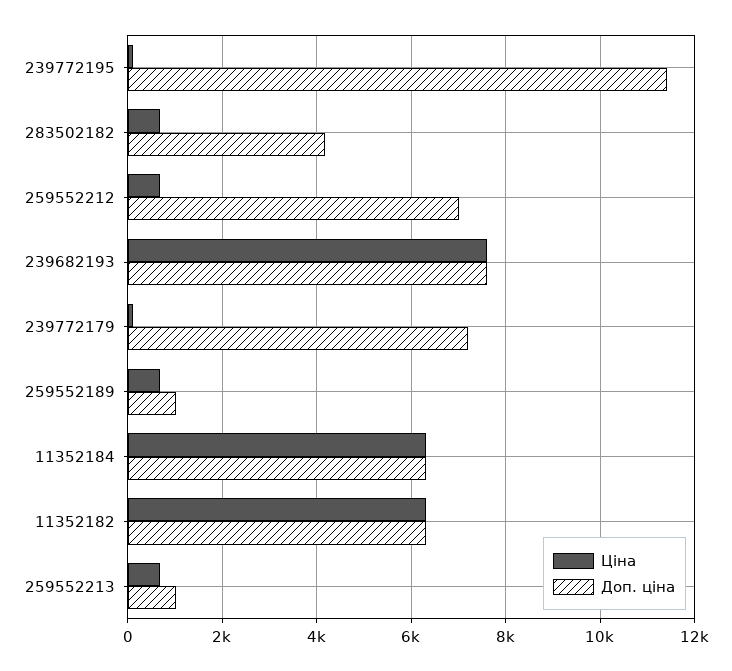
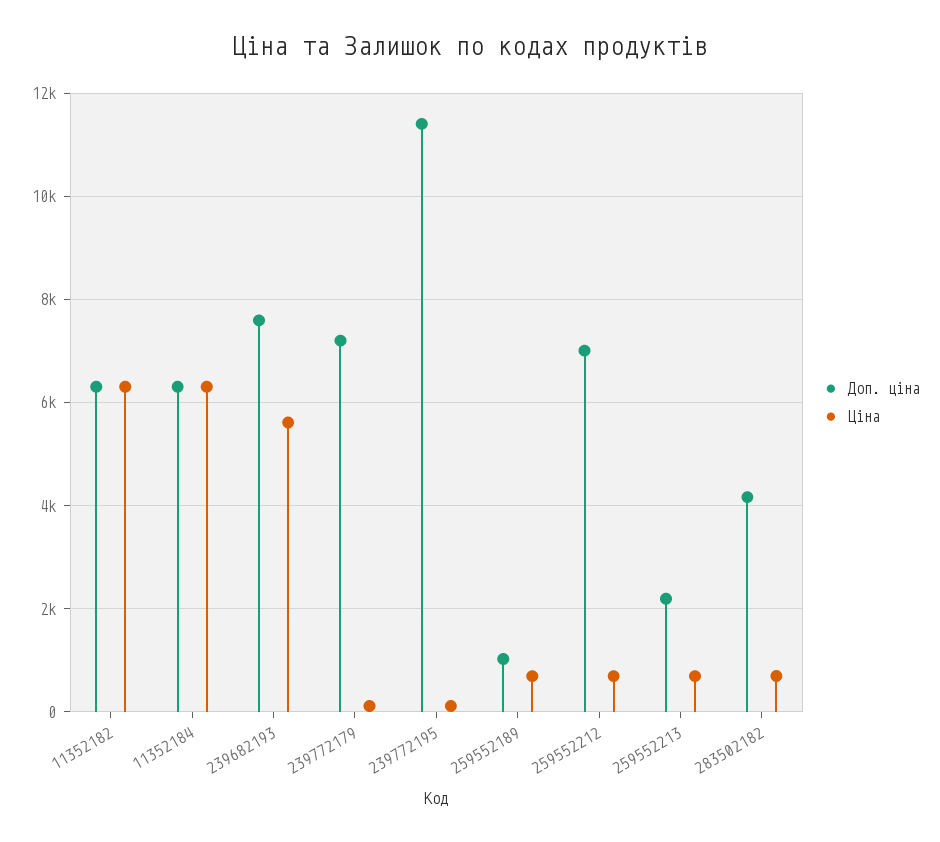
  {
    "Ціна": {
      "239772195": 200,
      "283502182": 600,
      "259552212": 600,
-     "239682193": 7600,
+     "239682193": 5600,
      "239772179": 200,
      "259552189": 600,
      "11352184": 6400,
      "11352182": 6400,
      "259552213": 600
    },
    "Доп. ціна": {
      "239772195": 11400,
      "283502182": 4200,
      "259552212": 7000,
      "239682193": 7600,
      "239772179": 7200,
      "259552189": 1000,
      "11352184": 6400,
      "11352182": 6400,
-     "259552213": 1000
+     "259552213": 2200
    }
  }

